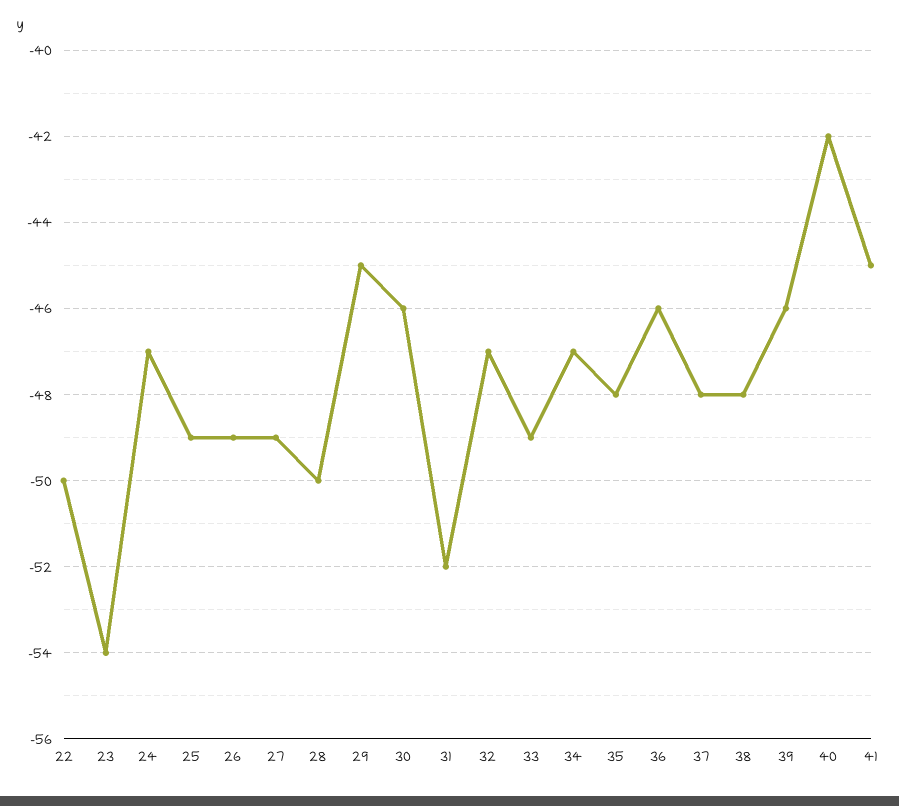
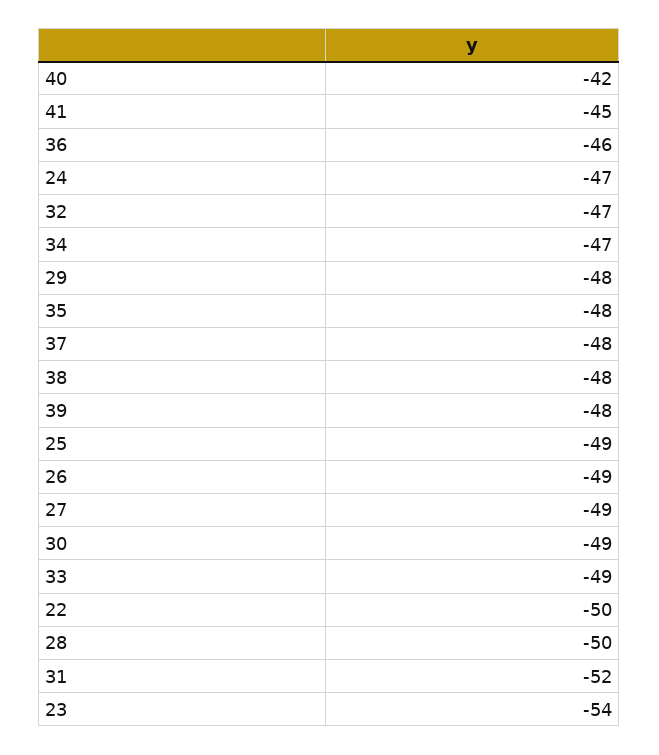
  {
    "22": -50,
    "23": -54,
    "24": -47,
    "25": -49,
    "26": -49,
    "27": -49,
    "28": -50,
-   "29": -45,
+   "29": -48,
-   "30": -46,
+   "30": -49,
    "31": -52,
    "32": -47,
    "33": -49,
    "34": -47,
    "35": -48,
    "36": -46,
    "37": -48,
    "38": -48,
-   "39": -46,
+   "39": -48,
    "40": -42,
    "41": -45
  }

